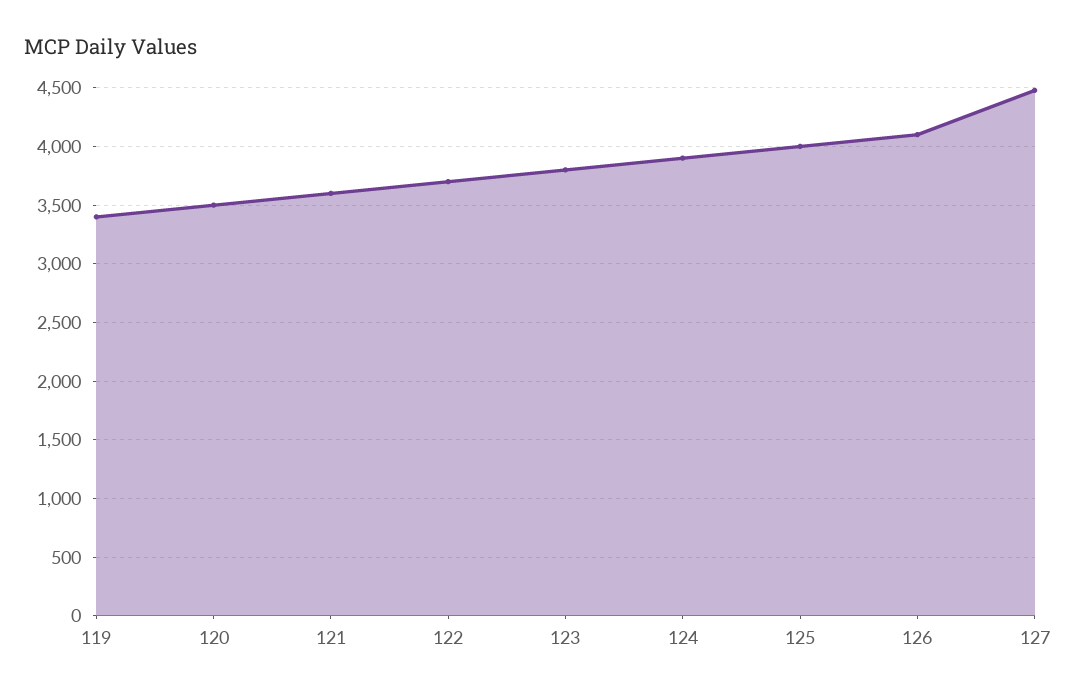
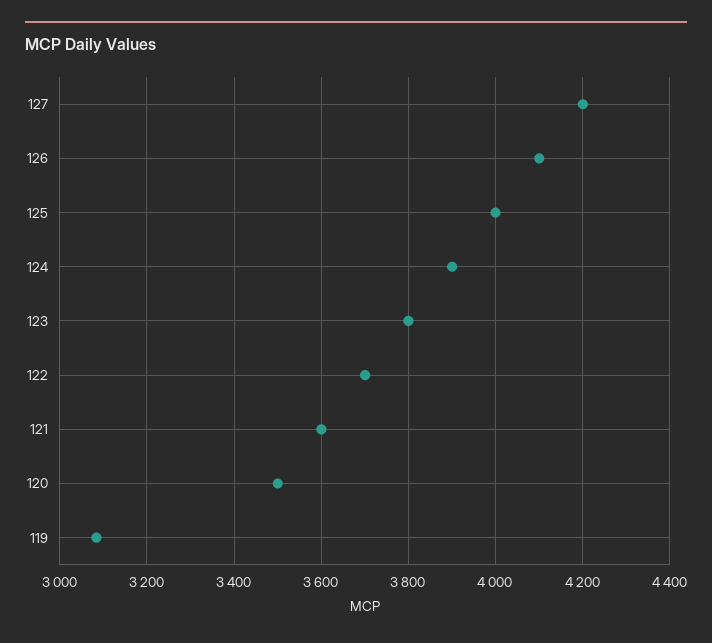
  {
-   "119": 3400,
+   "119": 3080,
    "120": 3500,
    "121": 3600,
    "122": 3700,
    "123": 3800,
    "124": 3900,
    "125": 4000,
    "126": 4100,
-   "127": 4500
+   "127": 4200
  }

